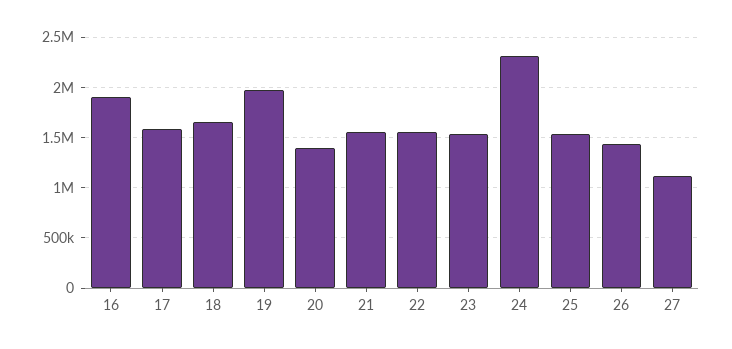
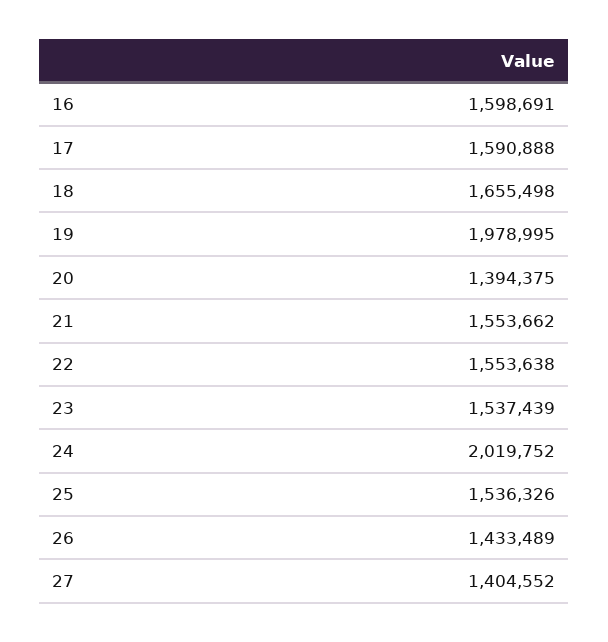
  {
-   "16": 1900000,
+   "16": 1598691,
    "17": 1590888,
    "18": 1655498,
    "19": 1978995,
    "20": 1394375,
    "21": 1553662,
    "22": 1553638,
    "23": 1537439,
-   "24": 2300000,
+   "24": 2019752,
    "25": 1536326,
    "26": 1433489,
-   "27": 1100000
+   "27": 1404552
  }

